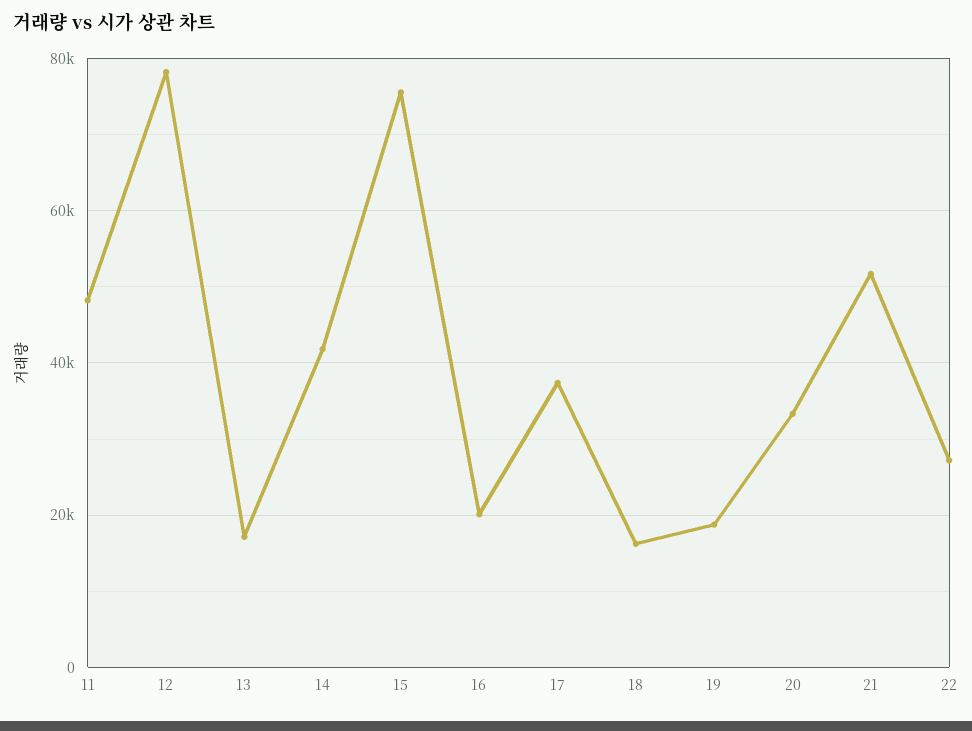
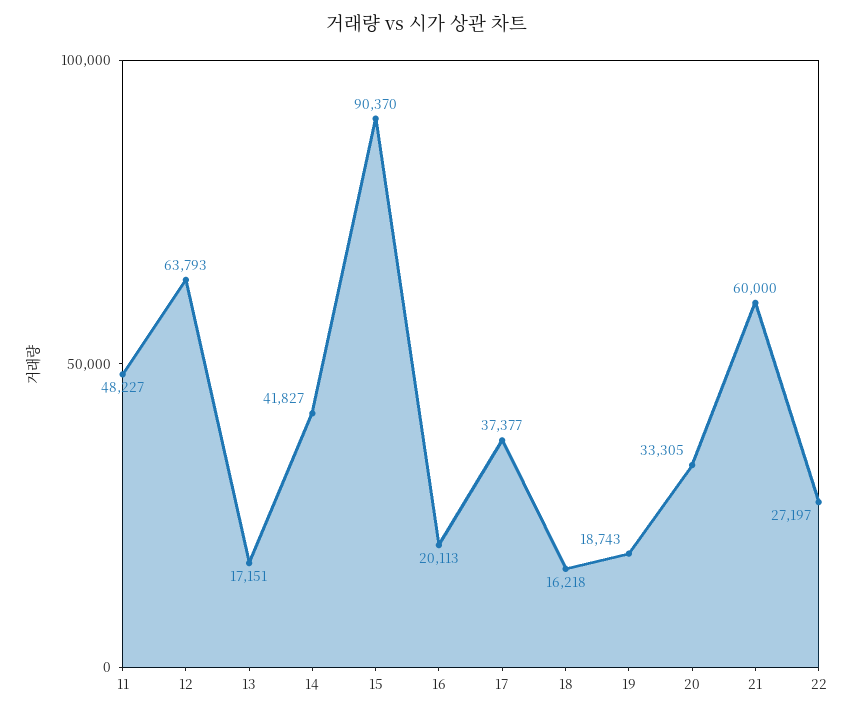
  {
    "11": 48227,
-   "12": 78000,
+   "12": 63793,
    "13": 17151,
    "14": 41827,
-   "15": 76000,
+   "15": 90370,
    "16": 20113,
    "17": 37377,
    "18": 16218,
    "19": 18743,
    "20": 33305,
-   "21": 52000,
+   "21": 60000,
    "22": 27197
  }

